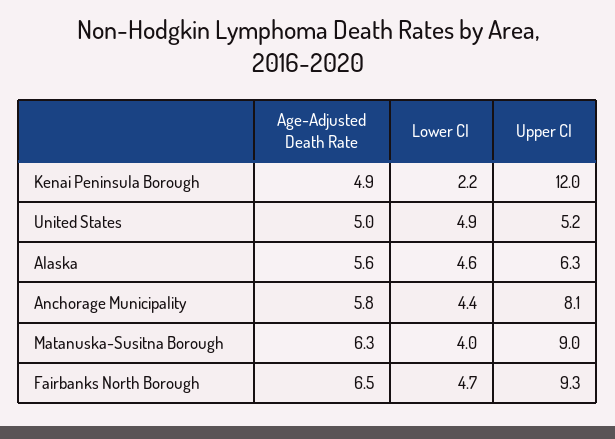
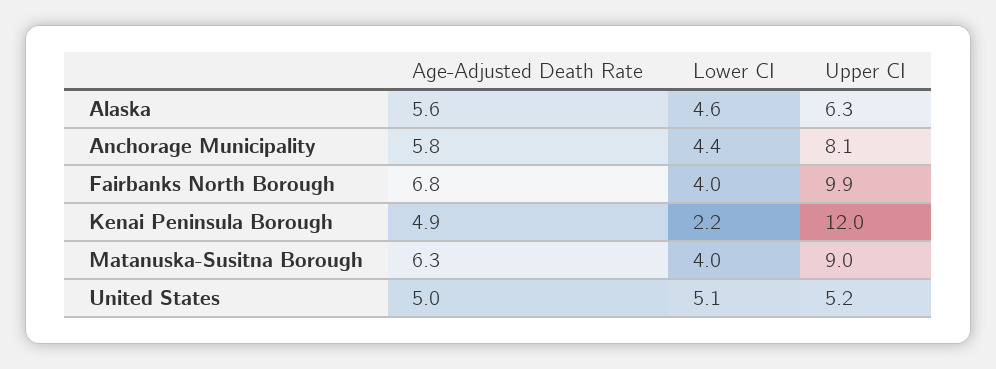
  {
    "Age-Adjusted Death Rate": {
      "Kenai Peninsula Borough": 4.9,
      "United States": 5,
      "Alaska": 5.6,
      "Anchorage Municipality": 5.8,
      "Matanuska-Susitna Borough": 6.3,
-     "Fairbanks North Borough": 6.5
+     "Fairbanks North Borough": 6.8
    },
    "Lower CI": {
      "Kenai Peninsula Borough": 2.2,
-     "United States": 4.9,
+     "United States": 5.1,
      "Alaska": 4.6,
      "Anchorage Municipality": 4.4,
      "Matanuska-Susitna Borough": 4,
-     "Fairbanks North Borough": 4.7
+     "Fairbanks North Borough": 4
    },
    "Upper CI": {
      "Kenai Peninsula Borough": 12,
      "United States": 5.2,
      "Alaska": 6.3,
      "Anchorage Municipality": 8.1,
      "Matanuska-Susitna Borough": 9,
-     "Fairbanks North Borough": 9.3
+     "Fairbanks North Borough": 9.9
    }
  }

